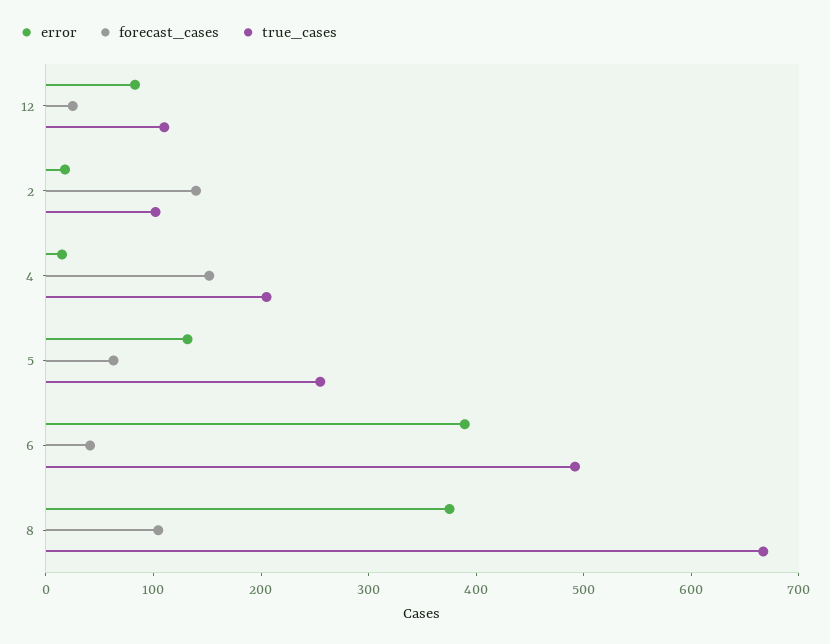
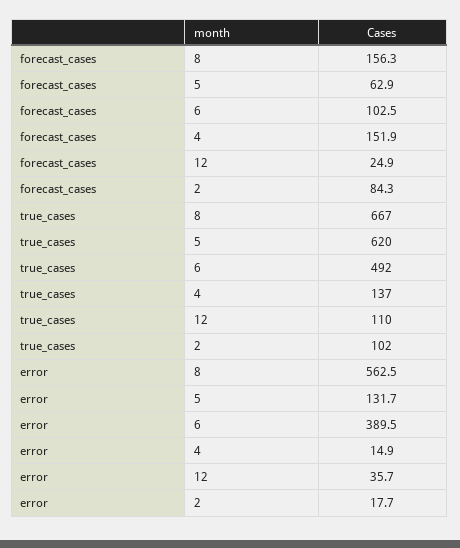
  {
    "error": {
-     "12": 80,
+     "12": 35.7,
      "2": 17.7,
      "4": 14.9,
      "5": 131.7,
      "6": 389.5,
-     "8": 380
+     "8": 562.5
    },
    "forecast_cases": {
      "12": 24.9,
-     "2": 140,
+     "2": 84.3,
      "4": 151.9,
      "5": 62.9,
-     "6": 40,
+     "6": 102.5,
-     "8": 100
+     "8": 156.3
    },
    "true_cases": {
      "12": 110,
      "2": 102,
-     "4": 200,
+     "4": 137,
-     "5": 260,
+     "5": 620,
      "6": 492,
      "8": 667
    }
  }

